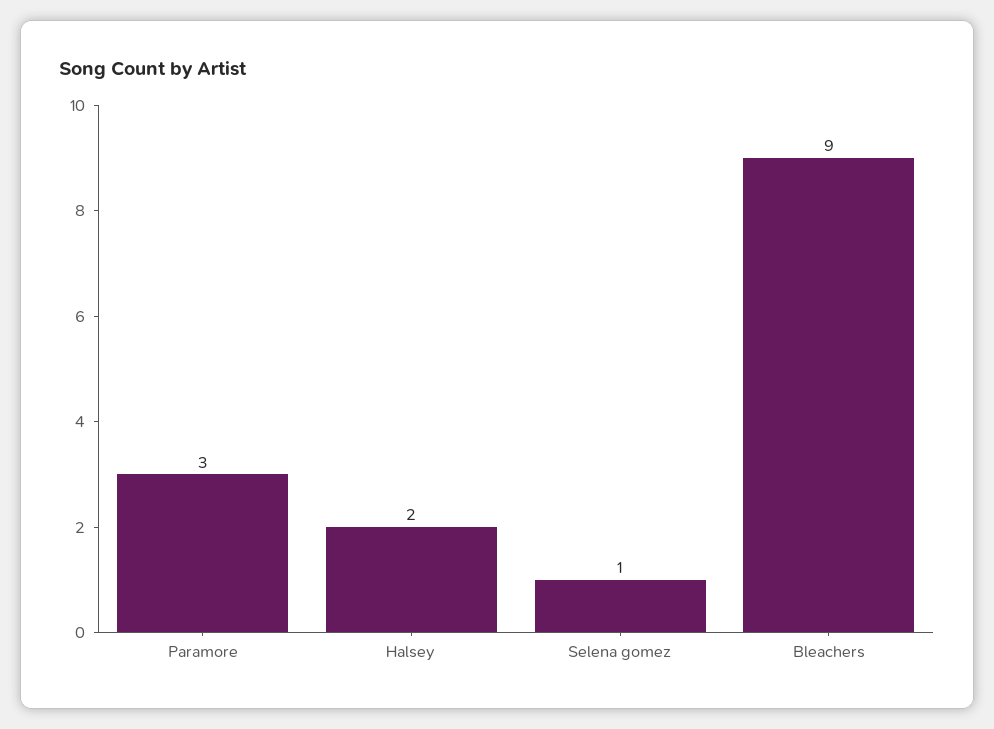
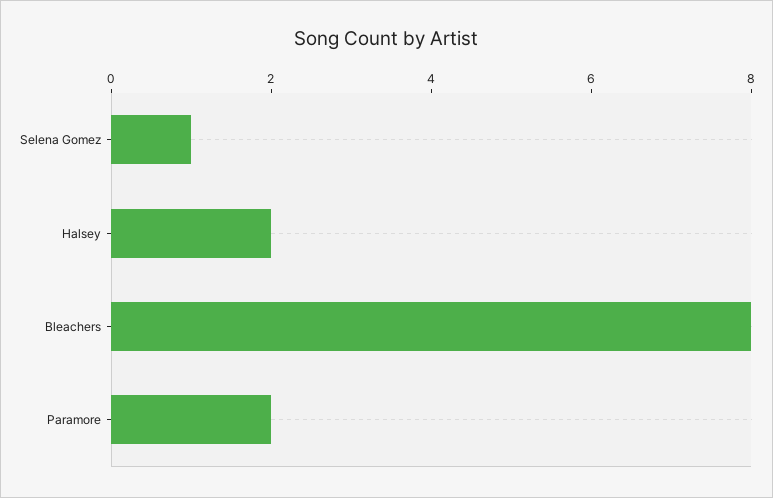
  {
-   "Paramore": 3,
+   "Paramore": 2,
    "Halsey": 2,
    "Selena gomez": 1,
-   "Bleachers": 9
+   "Bleachers": 8
  }

